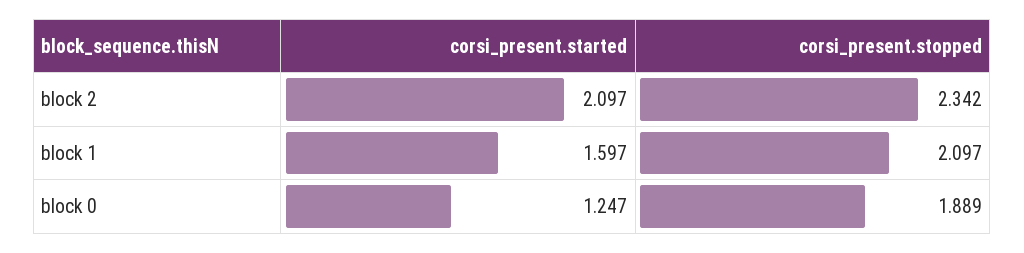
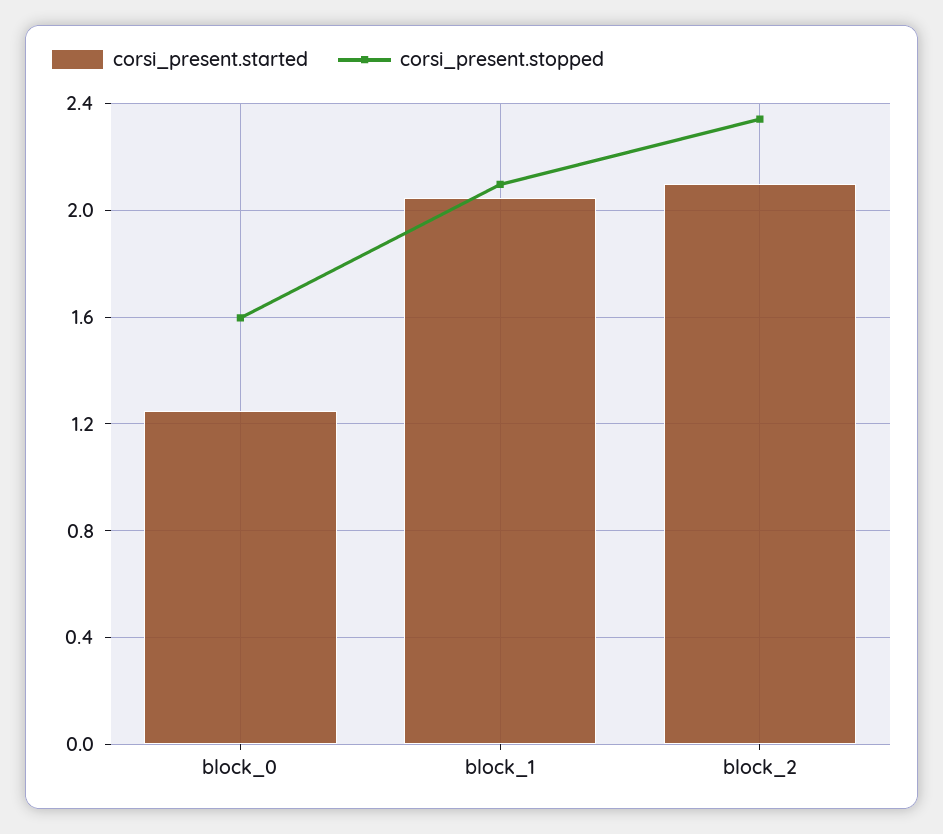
  {
    "corsi_present.started": {
      "block 2": 2.097,
-     "block 1": 1.597,
+     "block 1": 2.05,
      "block 0": 1.247
    },
    "corsi_present.stopped": {
      "block 2": 2.342,
      "block 1": 2.097,
-     "block 0": 1.889
+     "block 0": 1.6
    }
  }

